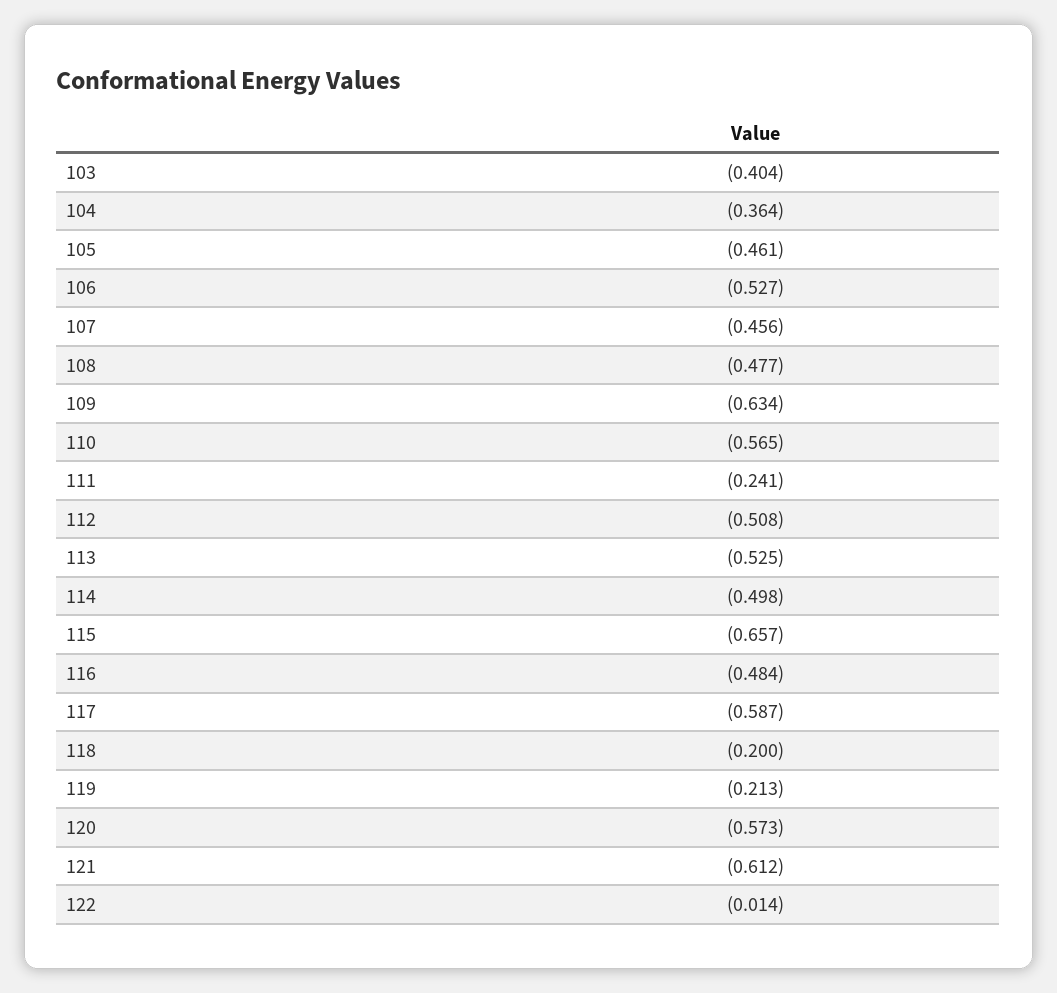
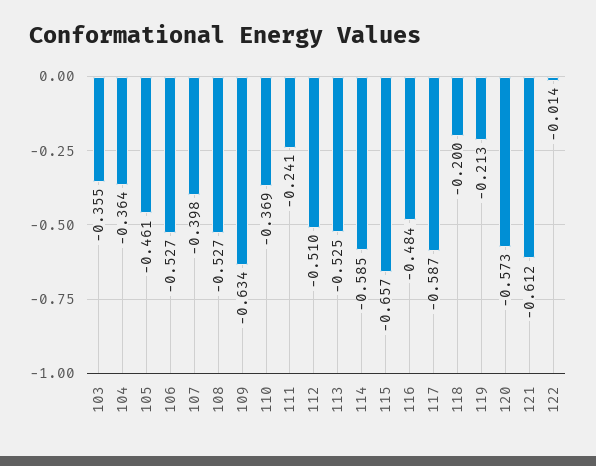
  {
-   "103": -0.404,
+   "103": -0.355,
    "104": -0.364,
    "105": -0.461,
    "106": -0.527,
-   "107": -0.456,
+   "107": -0.398,
-   "108": -0.477,
+   "108": -0.527,
    "109": -0.634,
-   "110": -0.565,
+   "110": -0.369,
    "111": -0.241,
-   "112": -0.508,
+   "112": -0.51,
    "113": -0.525,
-   "114": -0.498,
+   "114": -0.585,
    "115": -0.657,
    "116": -0.484,
    "117": -0.587,
    "118": -0.2,
    "119": -0.213,
    "120": -0.573,
    "121": -0.612,
    "122": -0.014
  }

